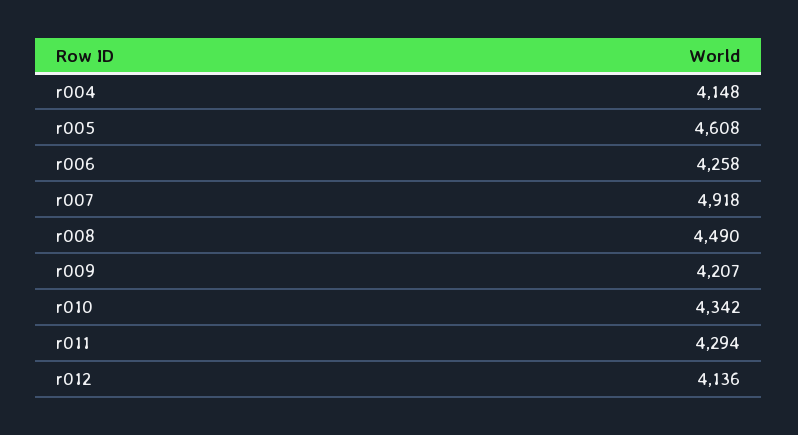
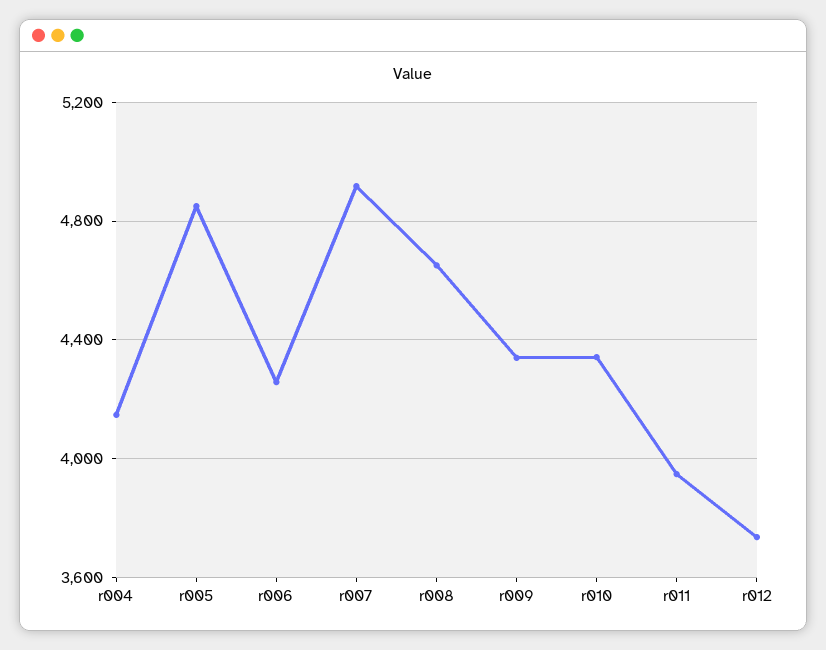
  {
    "r004": 4148,
-   "r005": 4608,
+   "r005": 4850,
    "r006": 4258,
    "r007": 4918,
-   "r008": 4490,
+   "r008": 4650,
-   "r009": 4207,
+   "r009": 4350,
    "r010": 4342,
-   "r011": 4294,
+   "r011": 3950,
-   "r012": 4136
+   "r012": 3750
  }

